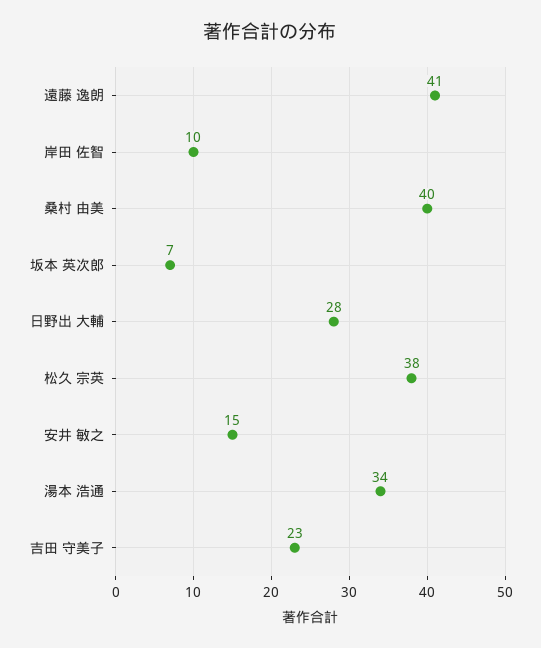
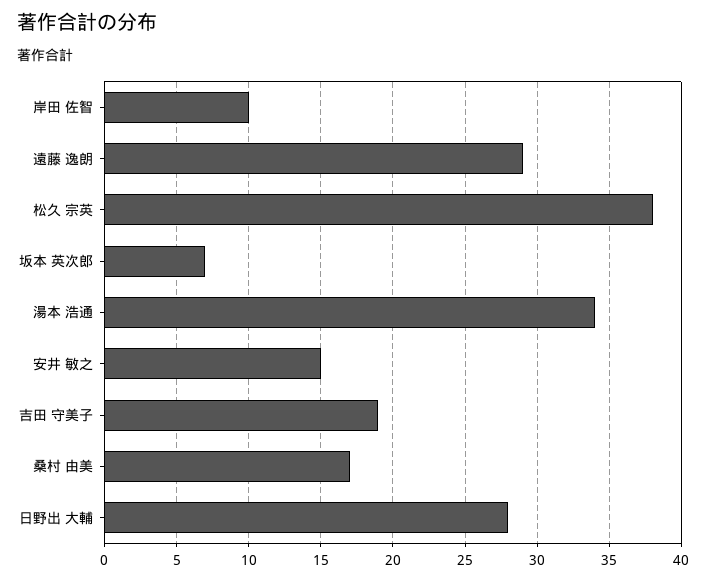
  {
-   "遠藤 逸朗": 41,
+   "遠藤 逸朗": 29,
    "岸田 佐智": 10,
-   "桑村 由美": 40,
+   "桑村 由美": 17,
    "坂本 英次郎": 7,
    "日野出 大輔": 28,
    "松久 宗英": 38,
    "安井 敏之": 15,
    "湯本 浩通": 34,
-   "吉田 守美子": 23
+   "吉田 守美子": 19
  }

